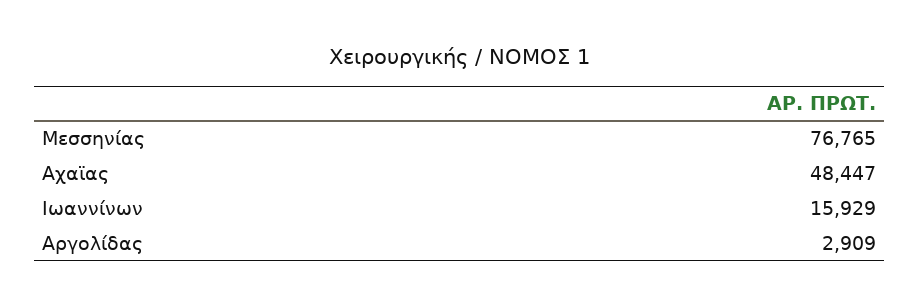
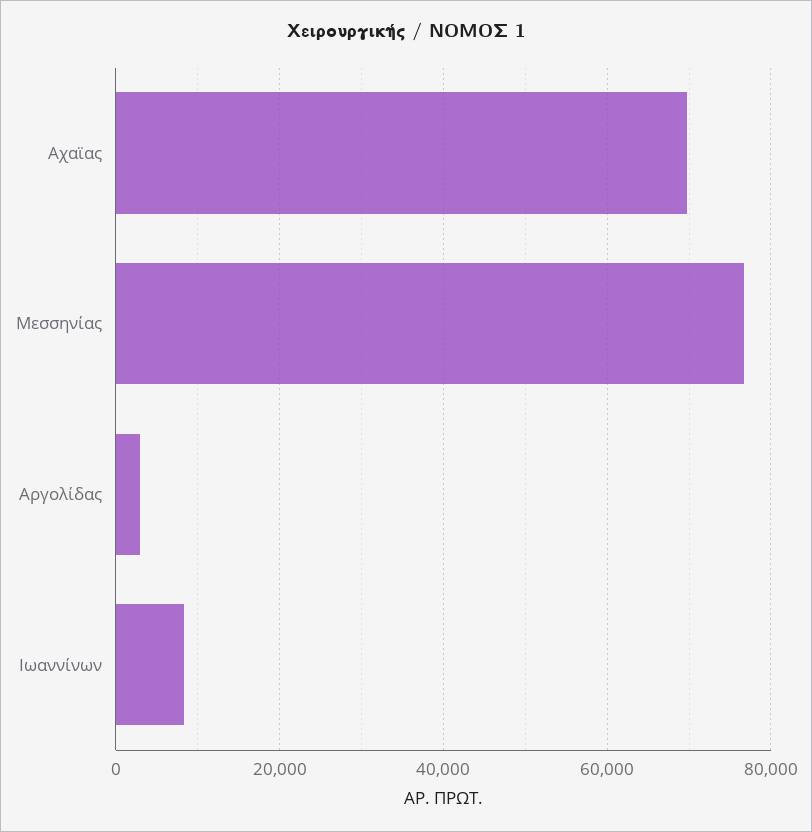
  {
    "Μεσσηνίας": 76765,
-   "Αχαϊας": 48447,
+   "Αχαϊας": 70000,
-   "Ιωαννίνων": 15929,
+   "Ιωαννίνων": 8000,
    "Αργολίδας": 2909
  }

